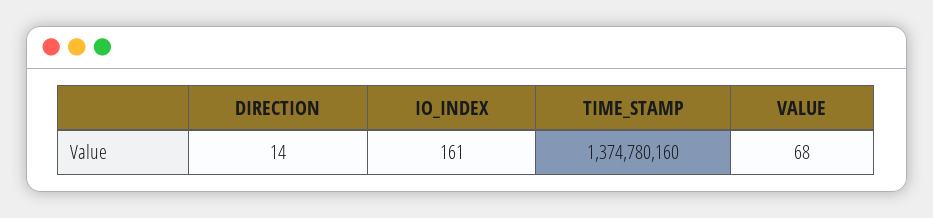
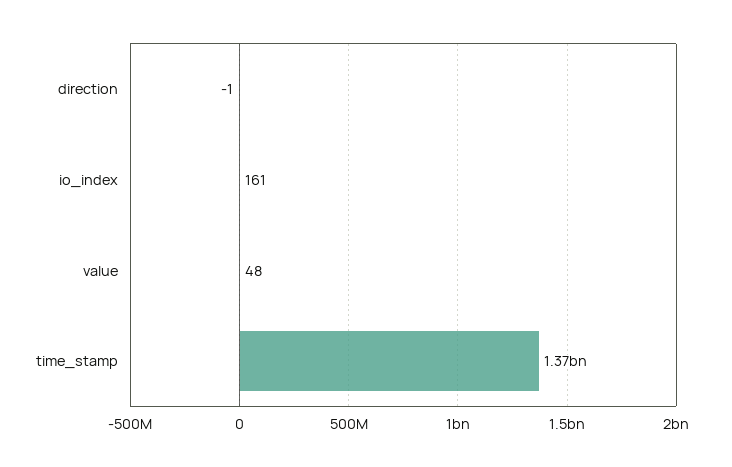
  {
-   "DIRECTION": 14,
+   "DIRECTION": -1,
    "IO_INDEX": 161,
    "TIME_STAMP": 1374780160,
-   "VALUE": 68
+   "VALUE": 48
  }

